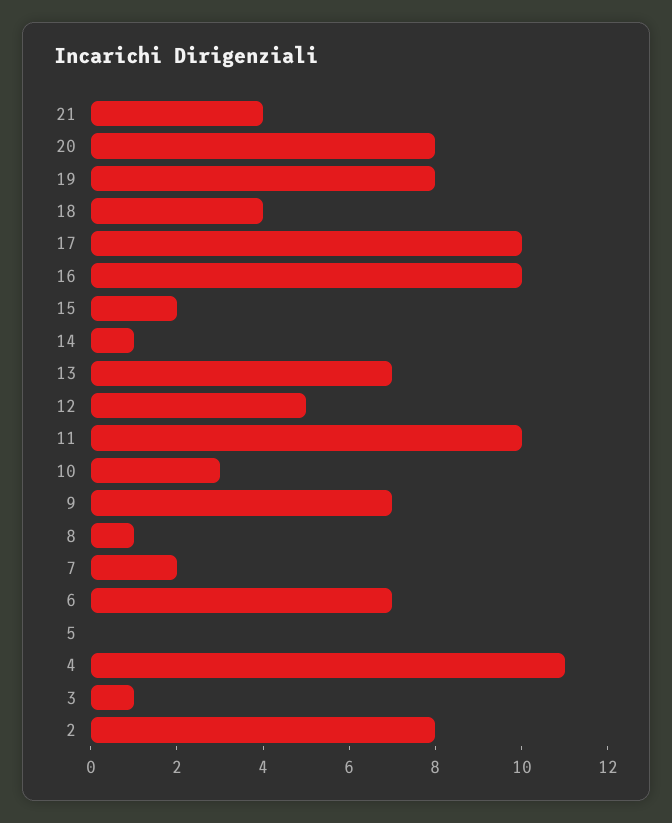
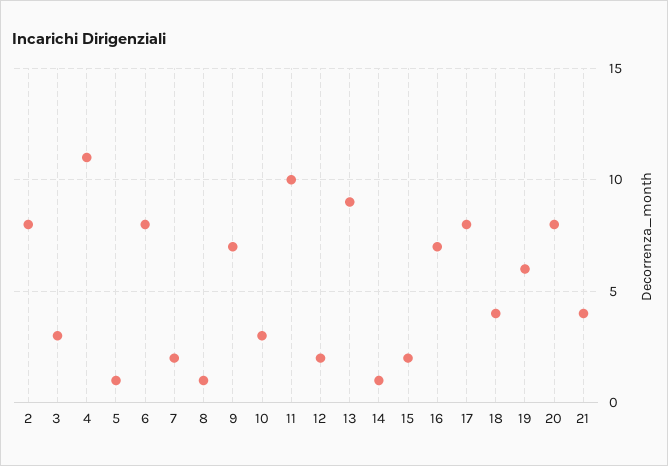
  {
    "21": 4,
    "20": 8,
-   "19": 8,
+   "19": 6,
    "18": 4,
-   "17": 10,
+   "17": 8,
-   "16": 10,
+   "16": 7,
    "15": 2,
    "14": 1,
-   "13": 7,
+   "13": 9,
-   "12": 5,
+   "12": 2,
    "11": 10,
    "10": 3,
    "9": 7,
    "8": 1,
    "7": 2,
-   "6": 7,
+   "6": 8,
-   "5": 0,
+   "5": 1,
    "4": 11,
-   "3": 1,
+   "3": 3,
    "2": 8
  }

